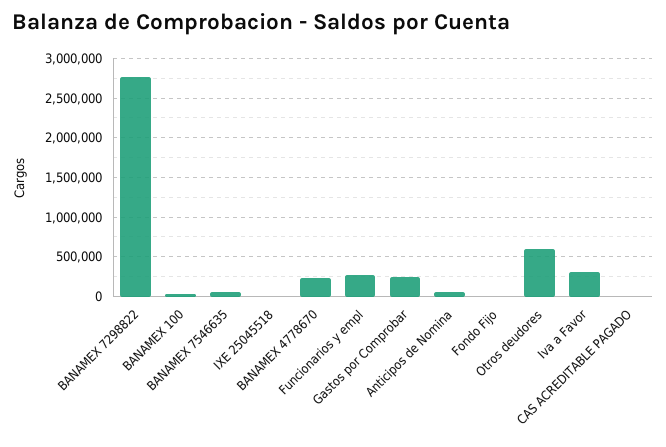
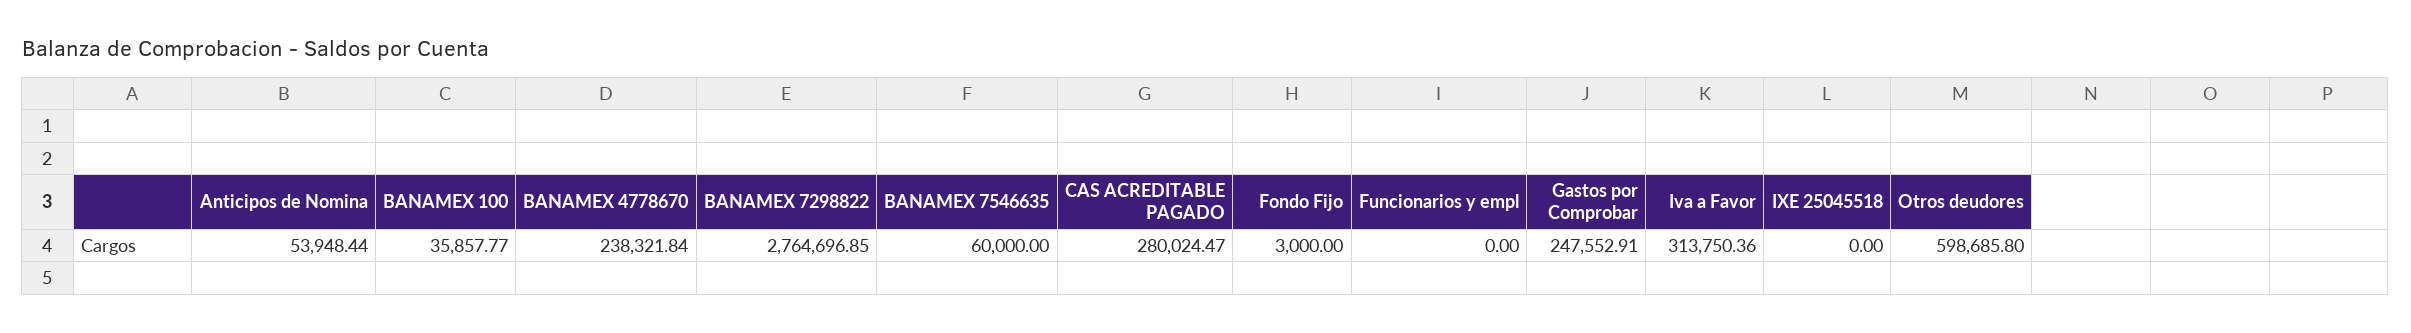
  {
    "BANAMEX 7298822": 2764696.85,
    "BANAMEX 100": 35857.77,
    "BANAMEX 7546635": 60000,
    "IXE 25045518": 0,
    "BANAMEX 4778670": 238321.84,
-   "Funcionarios y empl": 300000,
+   "Funcionarios y empl": 0,
    "Gastos por Comprobar": 247552.91,
    "Anticipos de Nomina": 53948.44,
    "Fondo Fijo": 3000,
    "Otros deudores": 598685.8,
    "Iva a Favor": 313750.36,
-   "CAS ACREDITABLE PAGADO": 0
+   "CAS ACREDITABLE PAGADO": 280024.47
  }

